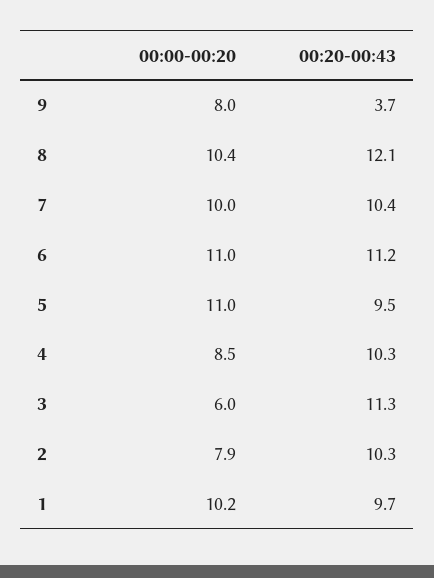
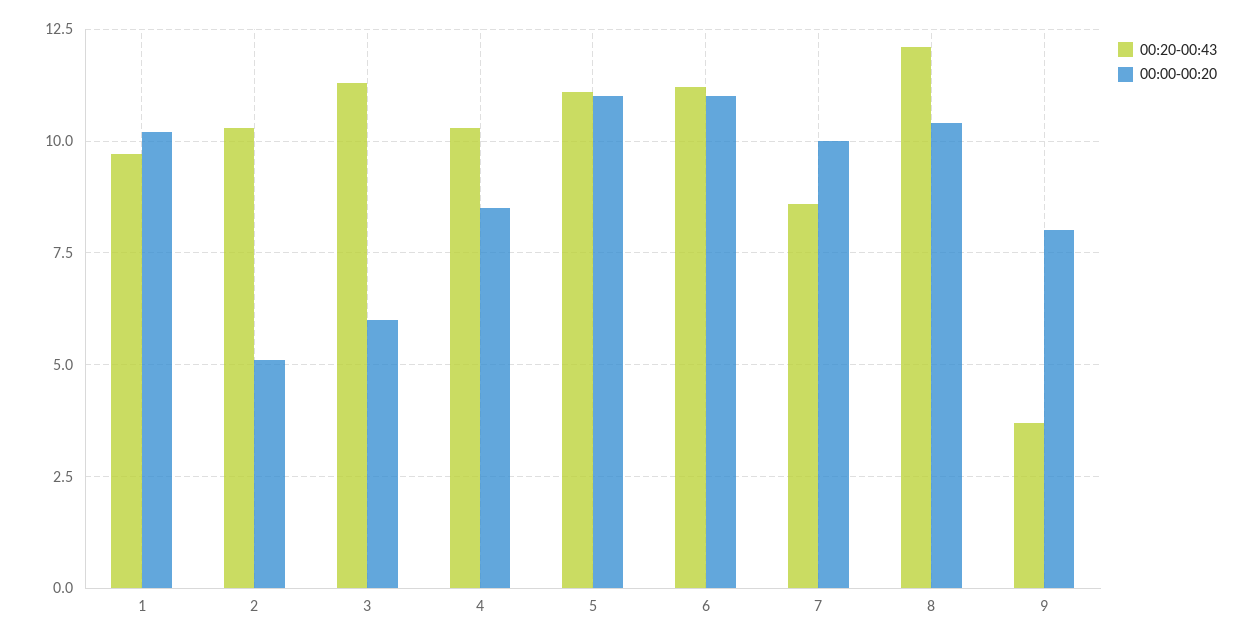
  {
    "00:00-00:20": {
      "9": 8,
      "8": 10.4,
      "7": 10,
      "6": 11,
      "5": 11,
      "4": 8.5,
      "3": 6,
-     "2": 7.9,
+     "2": 5,
      "1": 10.2
    },
    "00:20-00:43": {
      "9": 3.7,
      "8": 12.1,
-     "7": 10.4,
+     "7": 8.5,
      "6": 11.2,
-     "5": 9.5,
+     "5": 11,
      "4": 10.3,
      "3": 11.3,
      "2": 10.3,
      "1": 9.7
    }
  }

